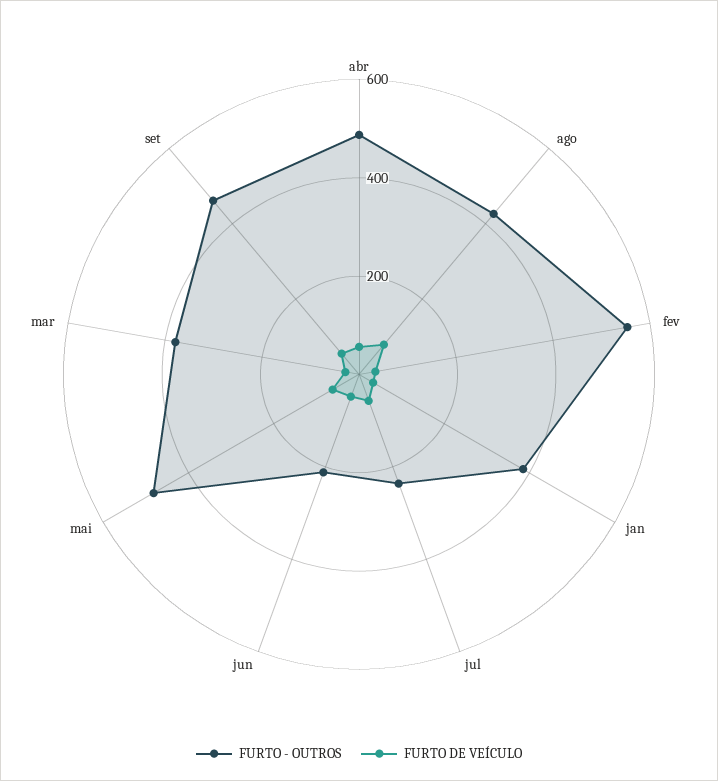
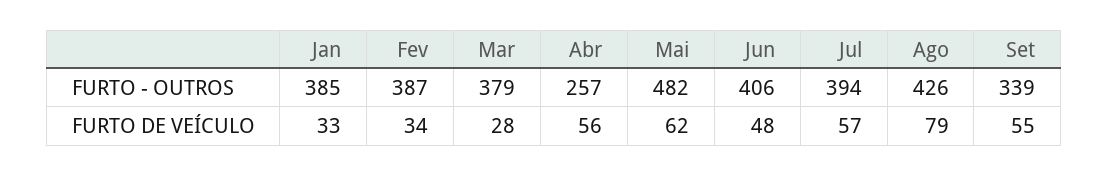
  {
    "FURTO - OUTROS": {
-     "abr": 500,
+     "abr": 257,
      "ago": 426,
-     "fev": 550,
+     "fev": 387,
      "jan": 385,
-     "jul": 250,
+     "jul": 394,
-     "jun": 200,
+     "jun": 406,
      "mai": 482,
      "mar": 379,
-     "set": 450
+     "set": 339
    },
    "FURTO DE VEÍCULO": {
      "abr": 56,
      "ago": 79,
      "fev": 34,
      "jan": 33,
      "jul": 57,
      "jun": 48,
      "mai": 62,
      "mar": 28,
      "set": 55
    }
  }

